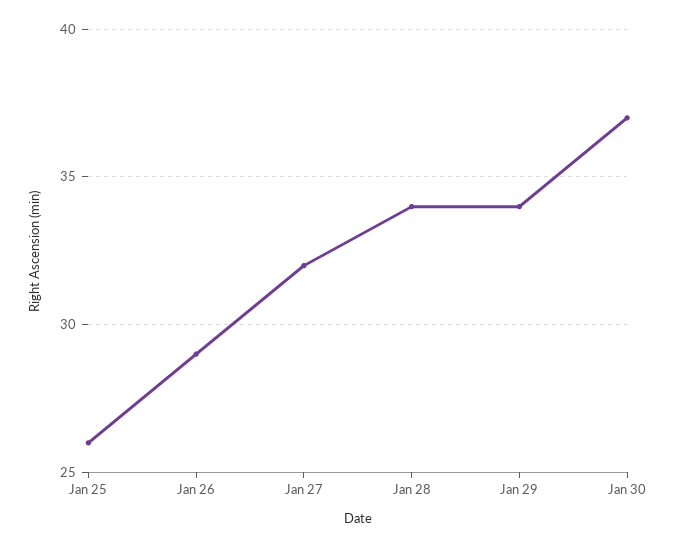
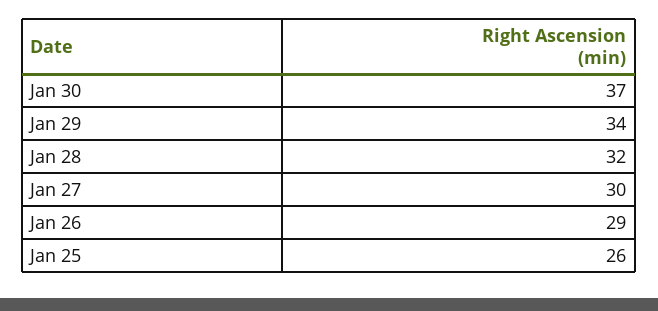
  {
    "Jan 25": 26,
    "Jan 26": 29,
-   "Jan 27": 32,
+   "Jan 27": 30,
-   "Jan 28": 34,
+   "Jan 28": 32,
    "Jan 29": 34,
    "Jan 30": 37
  }

